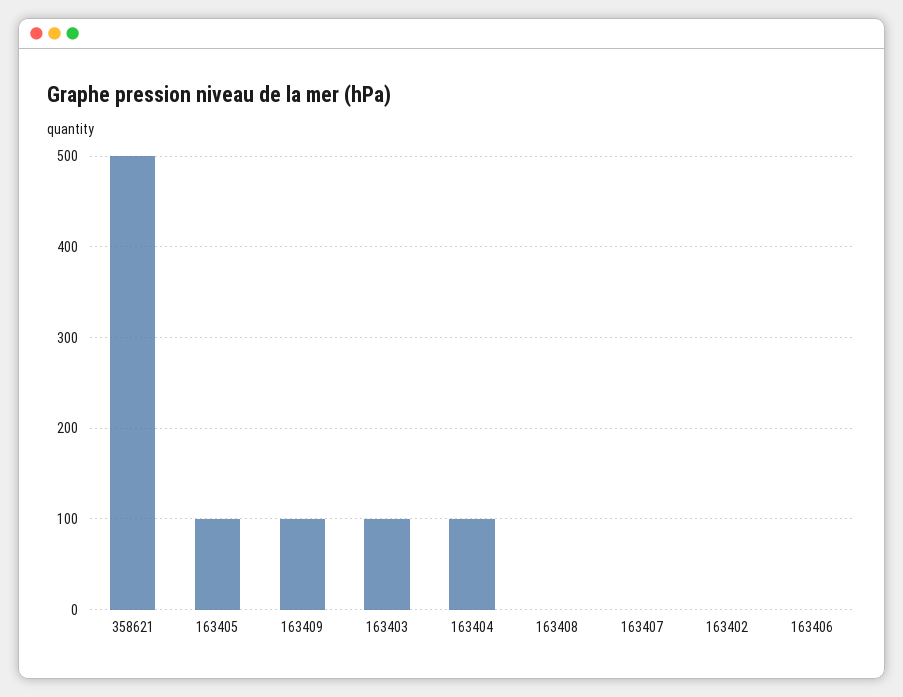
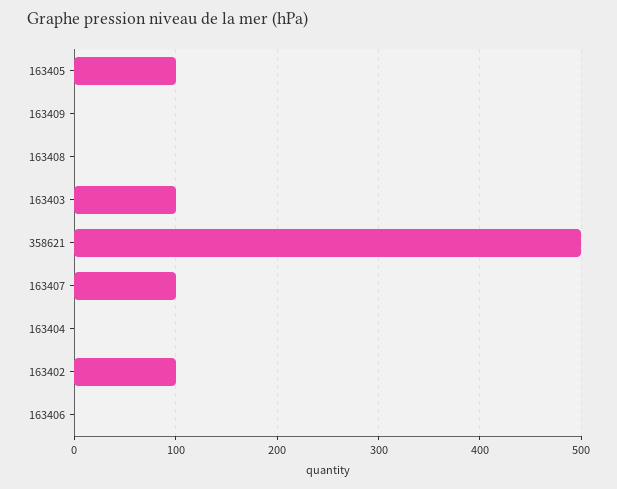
  {
    "358621": 500,
    "163405": 100,
-   "163409": 100,
+   "163409": 0,
    "163403": 100,
-   "163404": 100,
+   "163404": 0,
    "163408": 0,
-   "163407": 0,
+   "163407": 100,
-   "163402": 0,
+   "163402": 100,
    "163406": 0
  }

